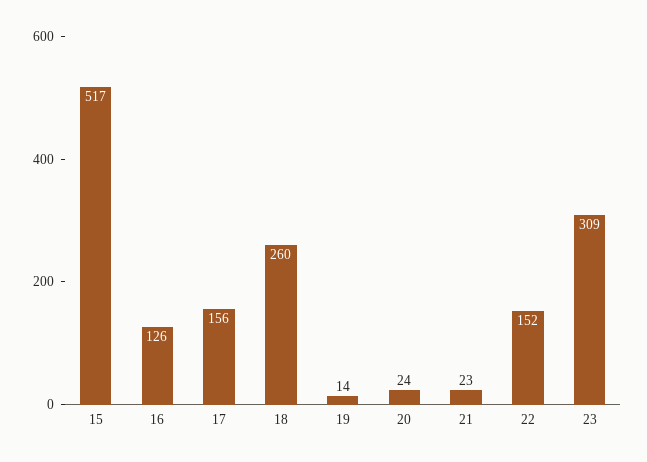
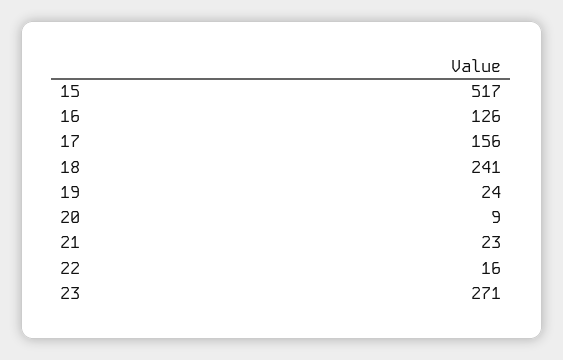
  {
    "15": 517,
    "16": 126,
    "17": 156,
-   "18": 260,
+   "18": 241,
-   "19": 14,
+   "19": 24,
-   "20": 24,
+   "20": 9,
    "21": 23,
-   "22": 152,
+   "22": 16,
-   "23": 309
+   "23": 271
  }

